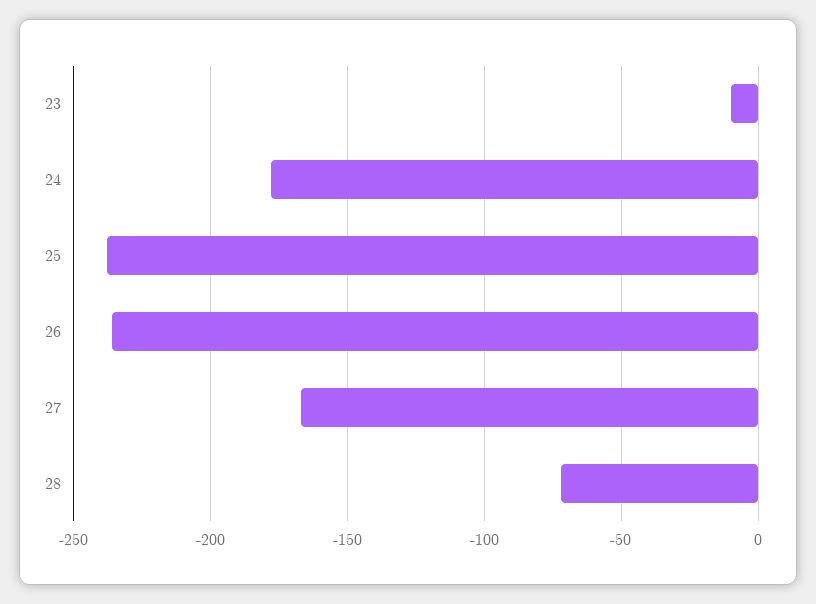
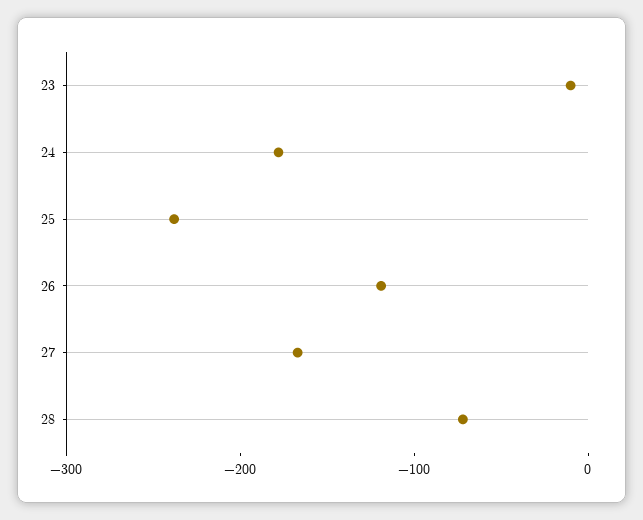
  {
    "23": -10,
    "24": -180,
    "25": -240,
-   "26": -235,
+   "26": -120,
    "27": -165,
    "28": -70
  }

